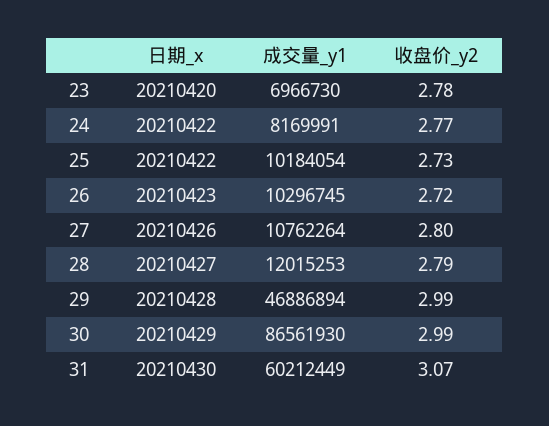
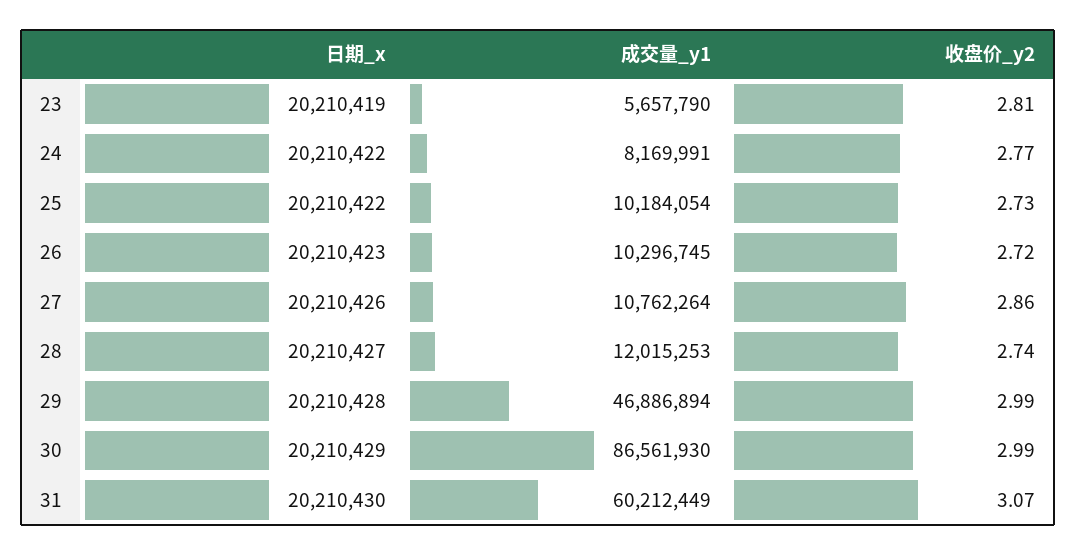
  {
    "日期_x": {
-     "23": 20210420,
+     "23": 20210419,
      "24": 20210422,
      "25": 20210422,
      "26": 20210423,
      "27": 20210426,
      "28": 20210427,
      "29": 20210428,
      "30": 20210429,
      "31": 20210430
    },
    "成交量_y1": {
-     "23": 6966730,
+     "23": 5657790,
      "24": 8169991,
      "25": 10184054,
      "26": 10296745,
      "27": 10762264,
      "28": 12015253,
      "29": 46886894,
      "30": 86561930,
      "31": 60212449
    },
    "收盘价_y2": {
-     "23": 2.78,
+     "23": 2.81,
      "24": 2.77,
      "25": 2.73,
      "26": 2.72,
-     "27": 2.8,
+     "27": 2.86,
-     "28": 2.79,
+     "28": 2.74,
      "29": 2.99,
      "30": 2.99,
      "31": 3.07
    }
  }

